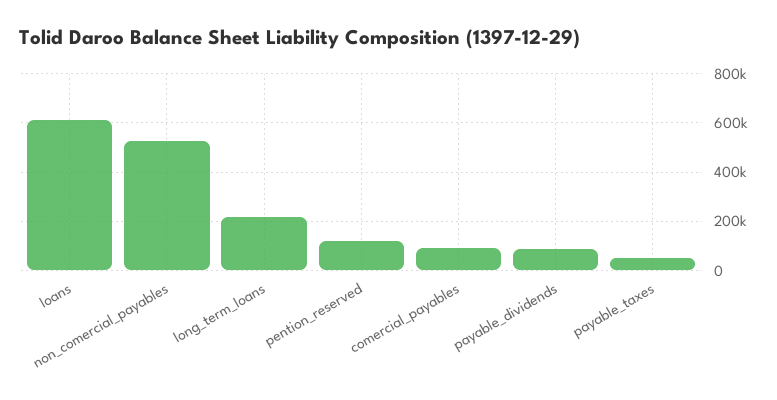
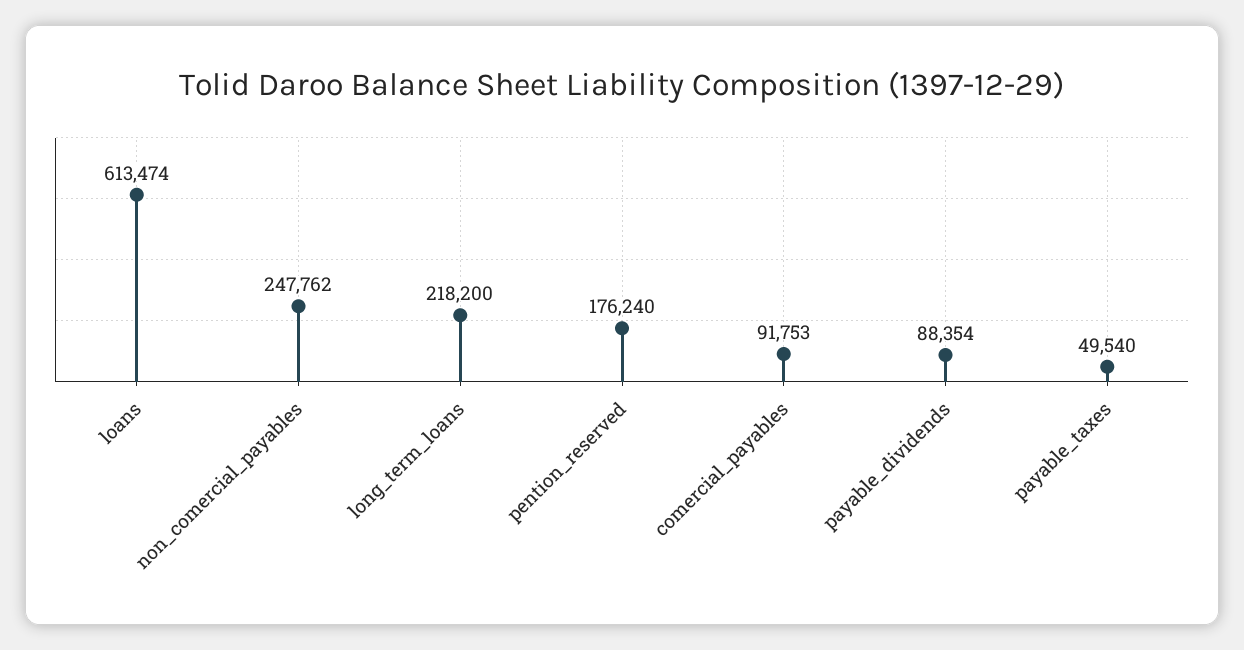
  {
    "loans": 613474,
-   "non_comercial_payables": 525000,
+   "non_comercial_payables": 247762,
    "long_term_loans": 218200,
-   "pention_reserved": 125000,
+   "pention_reserved": 176240,
    "comercial_payables": 91753,
    "payable_dividends": 88354,
    "payable_taxes": 49540
  }

